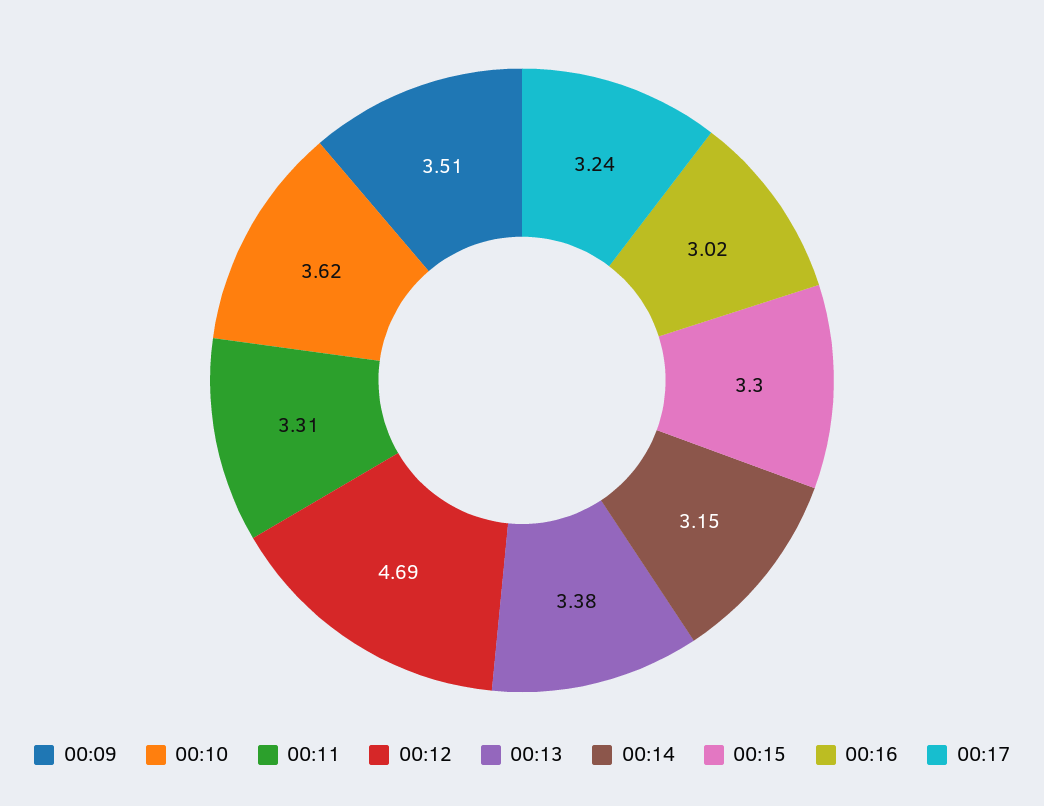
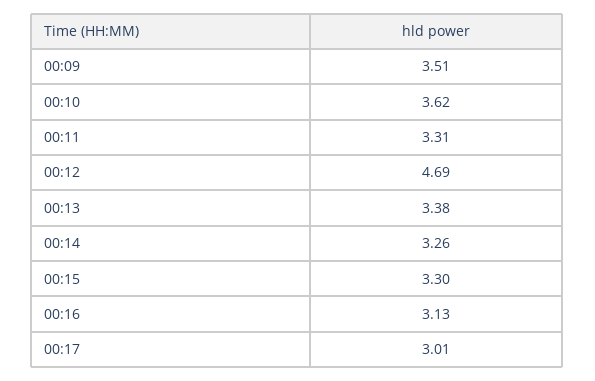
  {
    "00:09": 3.51,
    "00:10": 3.62,
    "00:11": 3.31,
    "00:12": 4.69,
    "00:13": 3.38,
-   "00:14": 3.15,
+   "00:14": 3.26,
    "00:15": 3.3,
-   "00:16": 3.02,
+   "00:16": 3.13,
-   "00:17": 3.24
+   "00:17": 3.01
  }

